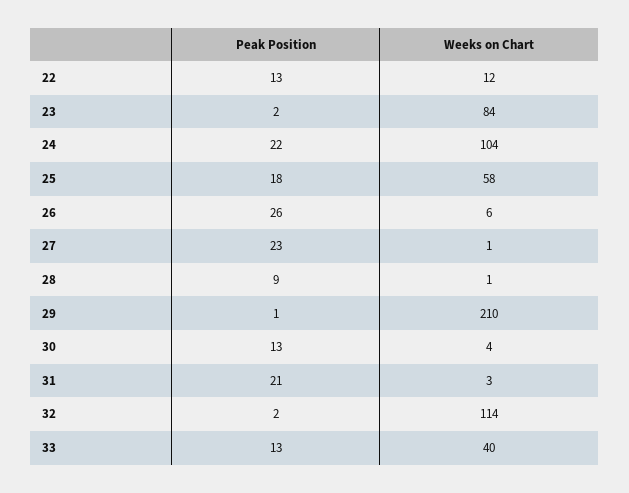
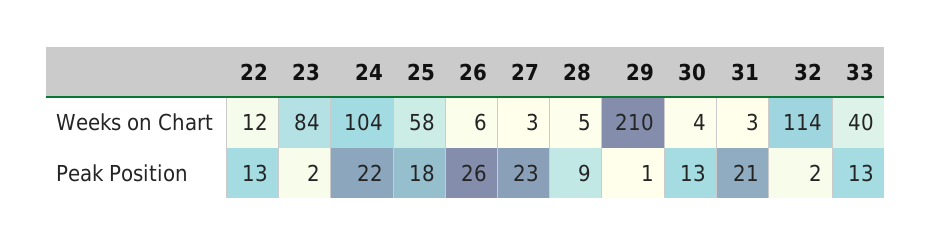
  {
    "Peak Position": {
      "22": 13,
      "23": 2,
      "24": 22,
      "25": 18,
      "26": 26,
      "27": 23,
      "28": 9,
      "29": 1,
      "30": 13,
      "31": 21,
      "32": 2,
      "33": 13
    },
    "Weeks on Chart": {
      "22": 12,
      "23": 84,
      "24": 104,
      "25": 58,
      "26": 6,
-     "27": 1,
+     "27": 3,
-     "28": 1,
+     "28": 5,
      "29": 210,
      "30": 4,
      "31": 3,
      "32": 114,
      "33": 40
    }
  }

